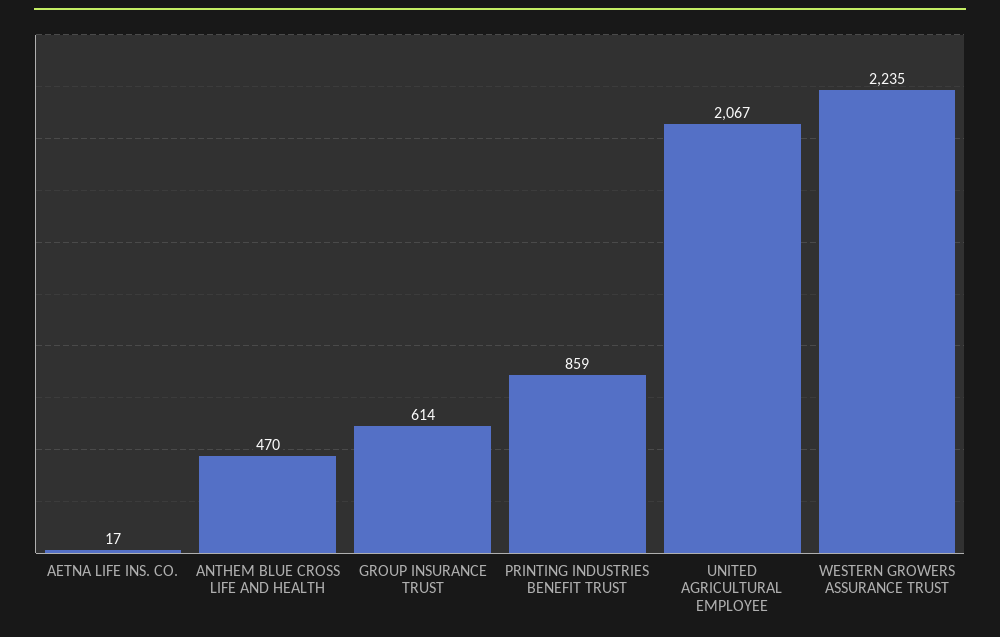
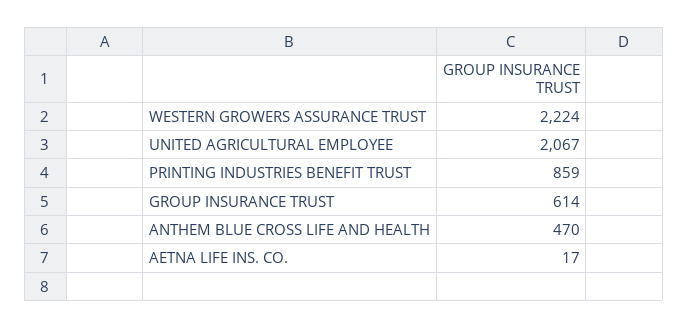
  {
    "AETNA LIFE INS. CO.": 17,
    "ANTHEM BLUE CROSS LIFE AND HEALTH": 470,
    "GROUP INSURANCE TRUST": 614,
    "PRINTING INDUSTRIES BENEFIT TRUST": 859,
    "UNITED AGRICULTURAL EMPLOYEE": 2067,
-   "WESTERN GROWERS ASSURANCE TRUST": 2235
+   "WESTERN GROWERS ASSURANCE TRUST": 2224
  }

